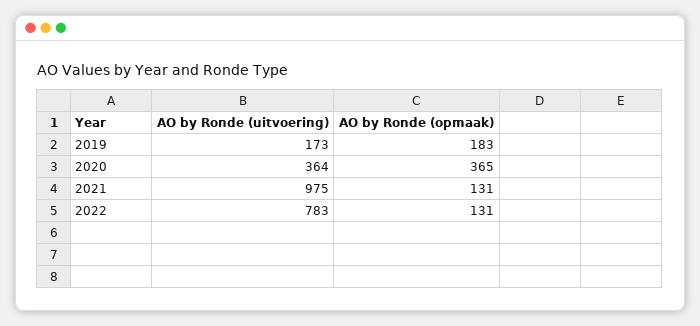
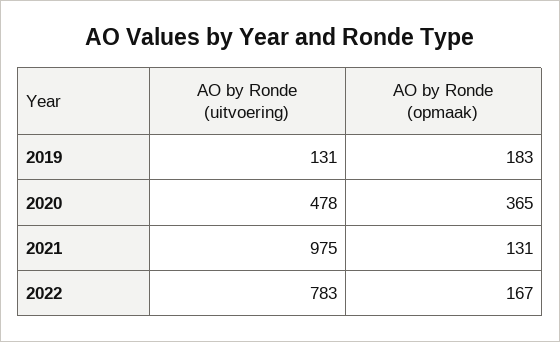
  {
    "AO by Ronde (uitvoering)": {
-     "2019": 173,
+     "2019": 131,
-     "2020": 364,
+     "2020": 478,
      "2021": 975,
      "2022": 783
    },
    "AO by Ronde (opmaak)": {
      "2019": 183,
      "2020": 365,
      "2021": 131,
-     "2022": 131
+     "2022": 167
    }
  }

